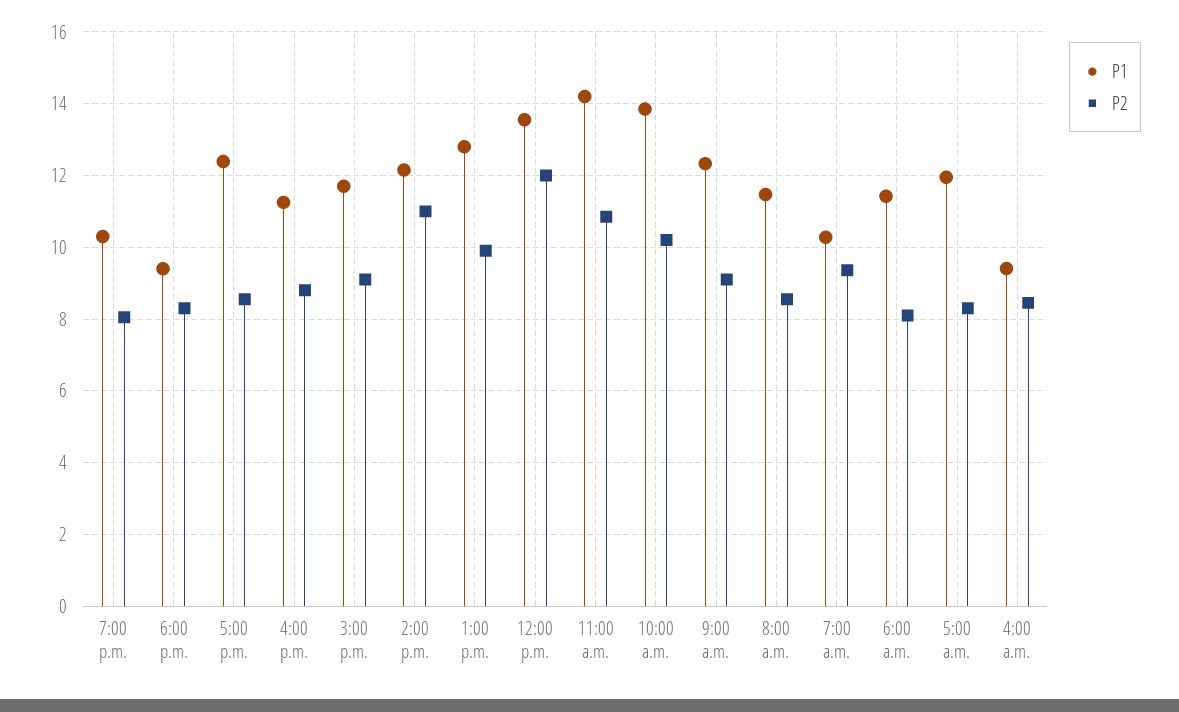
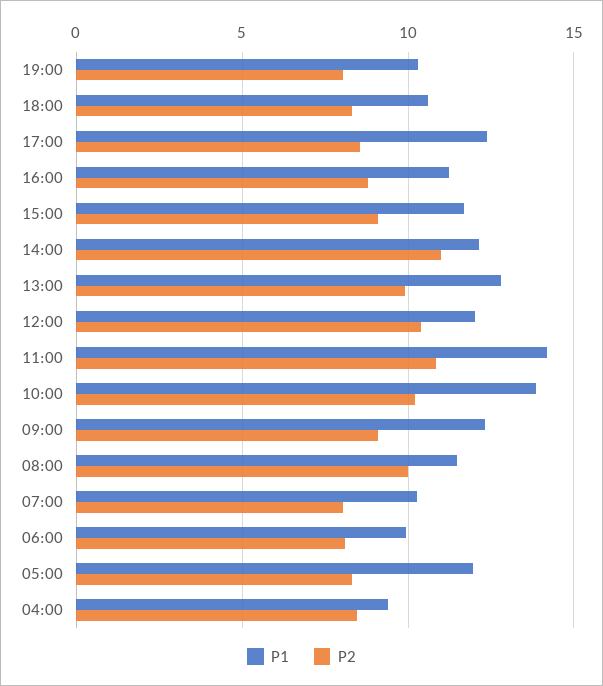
  {
    "P1": {
      "7:00 p.m.": 10.4,
-     "6:00 p.m.": 9.4,
+     "6:00 p.m.": 10.5,
      "5:00 p.m.": 12.4,
      "4:00 p.m.": 11.2,
      "3:00 p.m.": 11.8,
      "2:00 p.m.": 12.2,
      "1:00 p.m.": 12.8,
-     "12:00 p.m.": 13.6,
+     "12:00 p.m.": 12,
      "11:00 a.m.": 14.2,
      "10:00 a.m.": 13.8,
      "9:00 a.m.": 12.4,
      "8:00 a.m.": 11.4,
      "7:00 a.m.": 10.2,
-     "6:00 a.m.": 11.4,
+     "6:00 a.m.": 10,
      "5:00 a.m.": 12,
      "4:00 a.m.": 9.4
    },
    "P2": {
      "7:00 p.m.": 8,
      "6:00 p.m.": 8.4,
      "5:00 p.m.": 8.6,
      "4:00 p.m.": 8.8,
      "3:00 p.m.": 9.2,
      "2:00 p.m.": 11,
      "1:00 p.m.": 10,
-     "12:00 p.m.": 12,
+     "12:00 p.m.": 10.5,
      "11:00 a.m.": 10.8,
      "10:00 a.m.": 10.2,
      "9:00 a.m.": 9.2,
-     "8:00 a.m.": 8.6,
+     "8:00 a.m.": 10,
-     "7:00 a.m.": 9.4,
+     "7:00 a.m.": 8,
      "6:00 a.m.": 8.2,
      "5:00 a.m.": 8.4,
      "4:00 a.m.": 8.4
    }
  }

